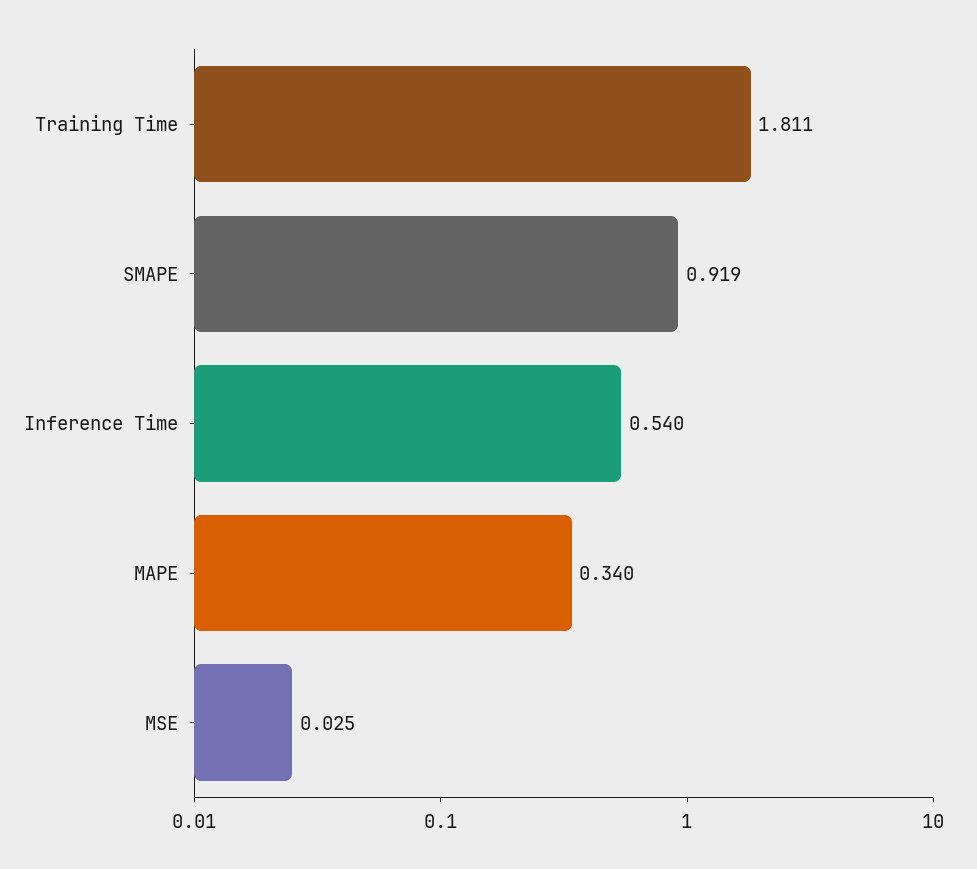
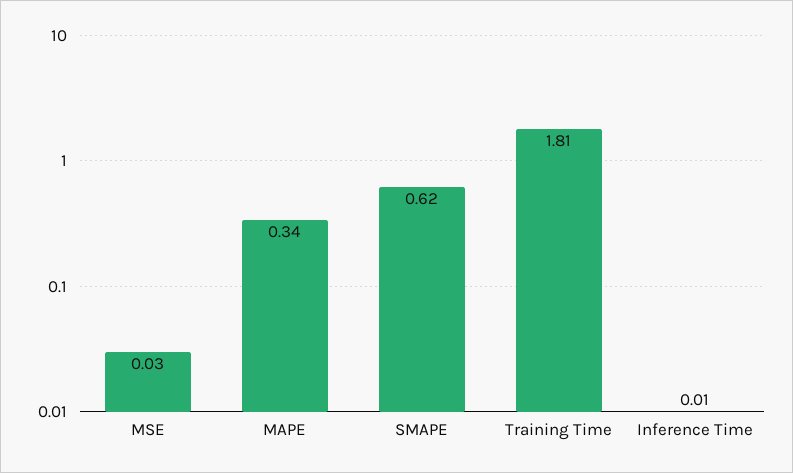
  {
    "Training Time": 1.811,
-   "SMAPE": 0.919,
+   "SMAPE": 0.62,
-   "Inference Time": 0.54,
+   "Inference Time": 0.01,
    "MAPE": 0.34,
    "MSE": 0.025
  }

